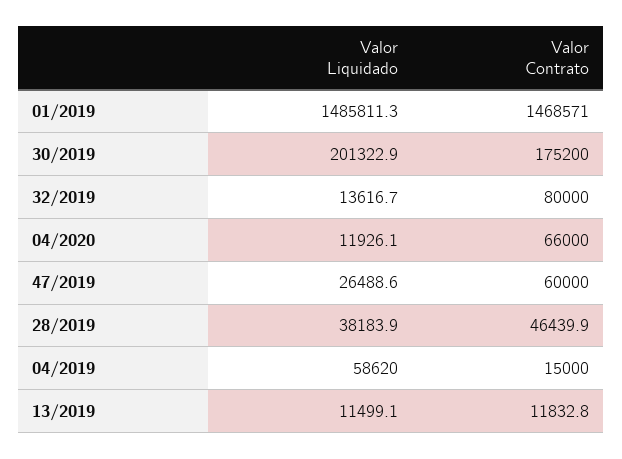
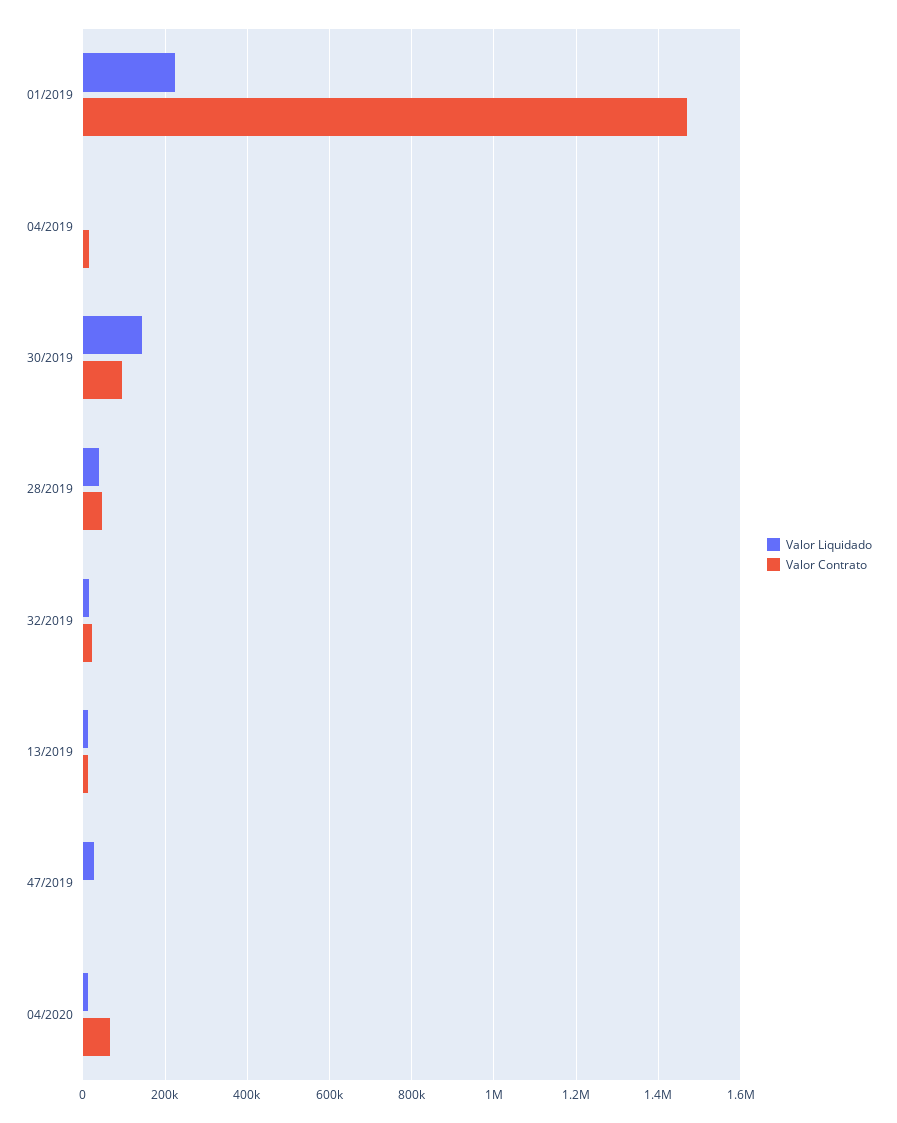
  {
    "Valor Liquidado": {
-     "01/2019": 1485811.3,
+     "01/2019": 220000,
-     "30/2019": 201322.9,
+     "30/2019": 140000,
      "32/2019": 13616.7,
      "04/2020": 11926.1,
      "47/2019": 26488.6,
      "28/2019": 38183.9,
-     "04/2019": 58620,
+     "04/2019": 0,
      "13/2019": 11499.1
    },
    "Valor Contrato": {
      "01/2019": 1468571,
-     "30/2019": 175200,
+     "30/2019": 100000,
-     "32/2019": 80000,
+     "32/2019": 20000,
      "04/2020": 66000,
-     "47/2019": 60000,
+     "47/2019": 0,
      "28/2019": 46439.9,
      "04/2019": 15000,
      "13/2019": 11832.8
    }
  }

